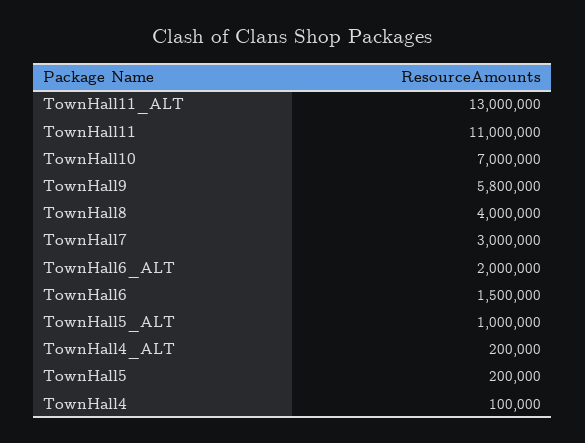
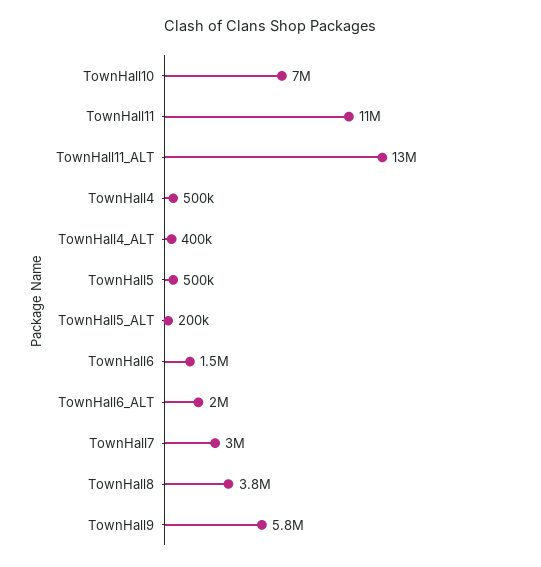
  {
    "TownHall11_ALT": 13000000,
    "TownHall11": 11000000,
    "TownHall10": 7000000,
    "TownHall9": 5800000,
-   "TownHall8": 4000000,
+   "TownHall8": 3800000,
    "TownHall7": 3000000,
    "TownHall6_ALT": 2000000,
    "TownHall6": 1500000,
-   "TownHall5_ALT": 1000000,
+   "TownHall5_ALT": 200000,
-   "TownHall4_ALT": 200000,
+   "TownHall4_ALT": 400000,
-   "TownHall5": 200000,
+   "TownHall5": 500000,
-   "TownHall4": 100000
+   "TownHall4": 500000
  }

